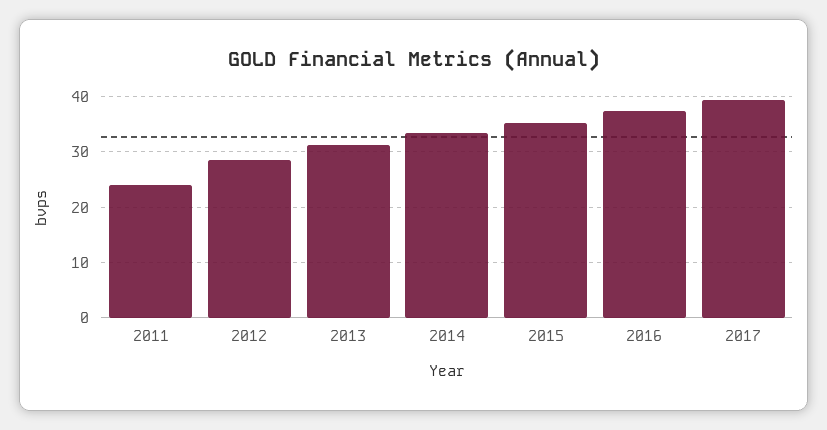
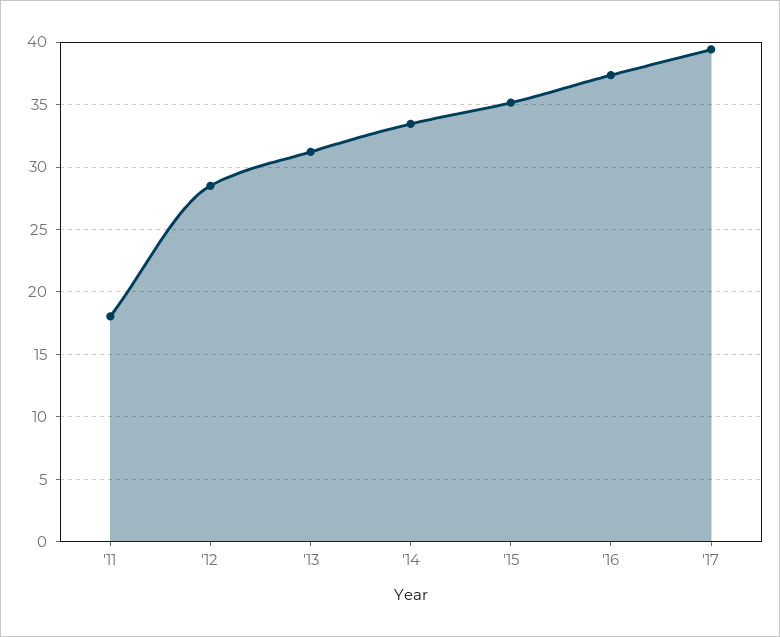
  {
-   "2011": 24,
+   "2011": 18,
    "2012": 28.5,
    "2013": 31,
    "2014": 33.5,
    "2015": 35,
    "2016": 37.5,
    "2017": 39.5
  }

